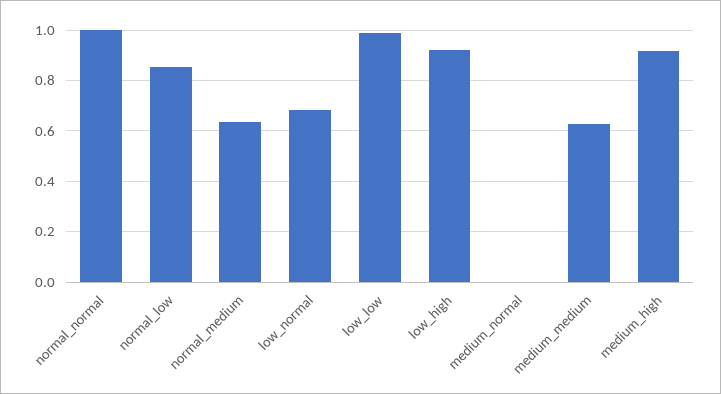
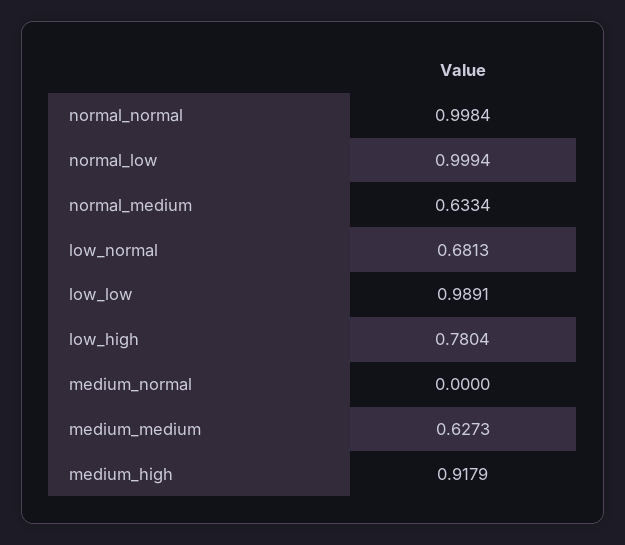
  {
    "normal_normal": 0.9984,
-   "normal_low": 0.85,
+   "normal_low": 0.9994,
    "normal_medium": 0.6334,
    "low_normal": 0.6813,
    "low_low": 0.9891,
-   "low_high": 0.925,
+   "low_high": 0.7804,
    "medium_normal": 0,
    "medium_medium": 0.6273,
    "medium_high": 0.9179
  }

